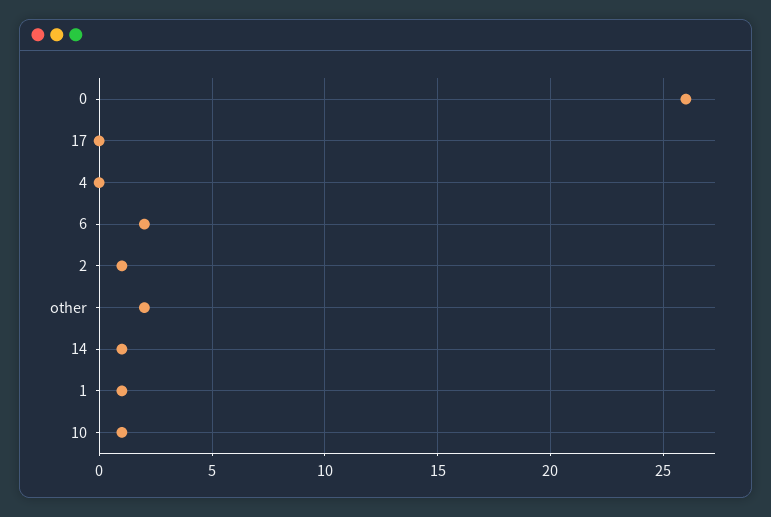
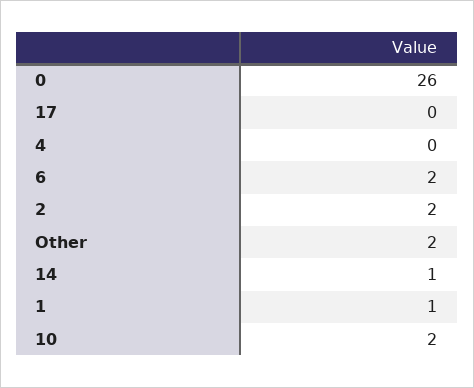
  {
    "0": 26,
    "17": 0,
    "4": 0,
    "6": 2,
-   "2": 1,
+   "2": 2,
    "other": 2,
    "14": 1,
    "1": 1,
-   "10": 1
+   "10": 2
  }

